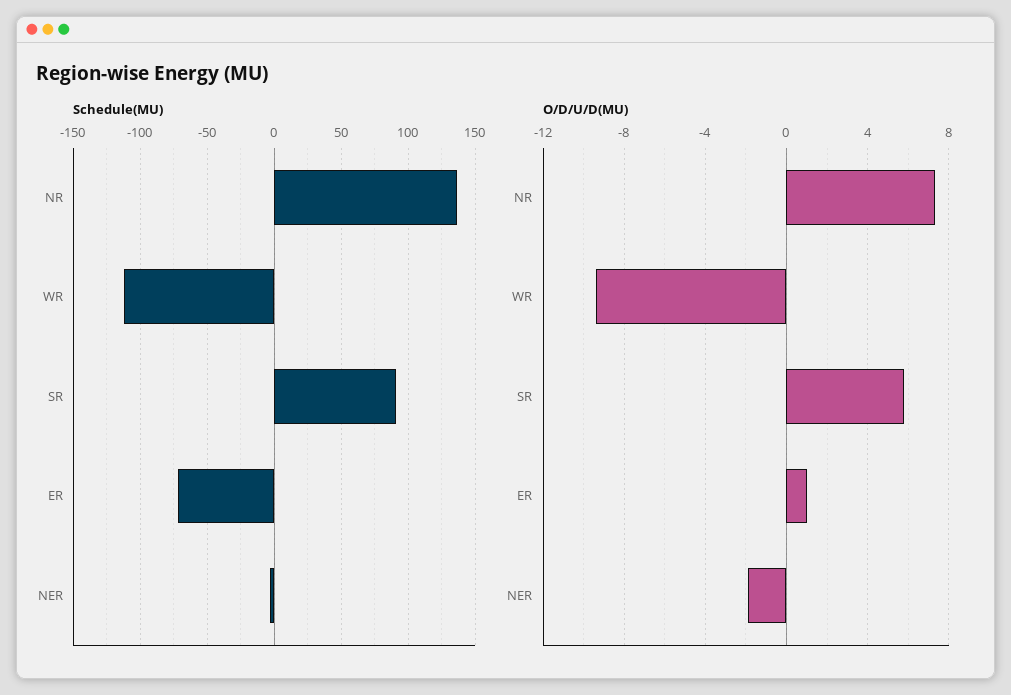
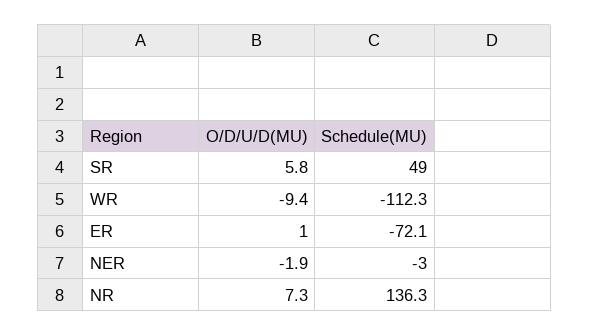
  {
    "Schedule(MU)": {
      "NR": 136.3,
      "WR": -112.3,
-     "SR": 90,
+     "SR": 49,
      "ER": -72.1,
      "NER": -3
    },
    "O/D/U/D(MU)": {
      "NR": 7.3,
      "WR": -9.4,
      "SR": 5.8,
      "ER": 1,
      "NER": -1.9
    }
  }

